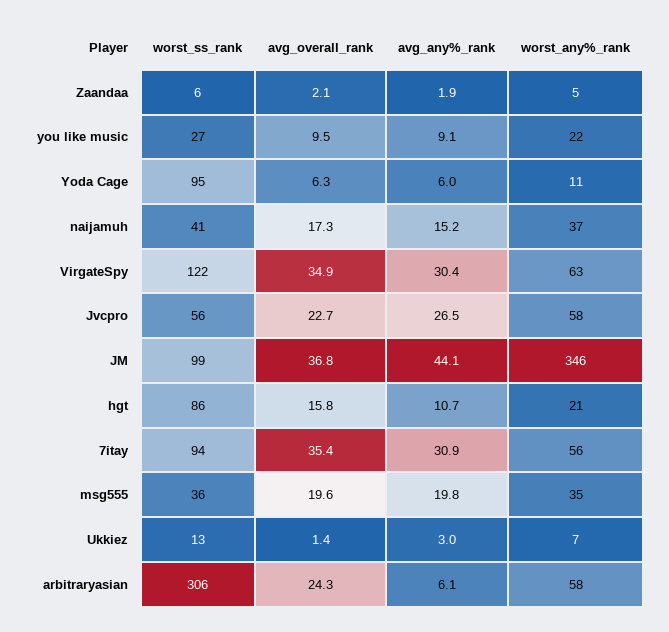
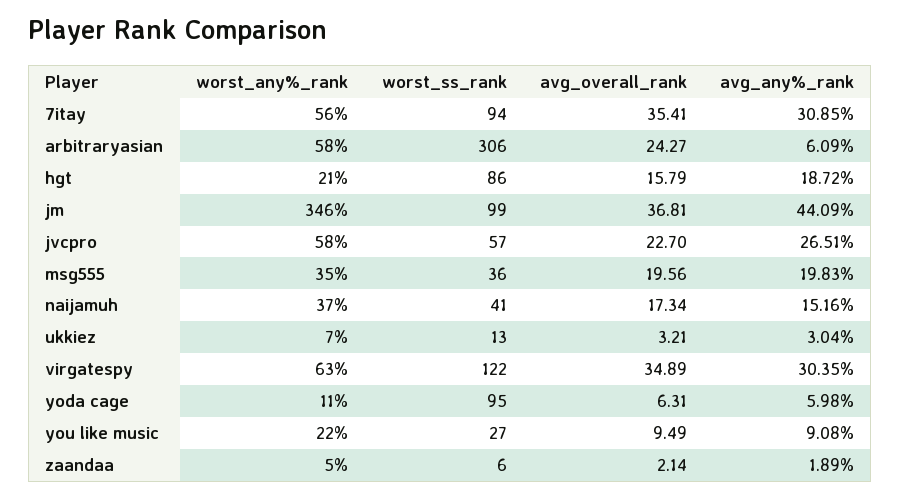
  {
    "worst_ss_rank": {
      "Zaandaa": 6,
      "you like music": 27,
      "Yoda Cage": 95,
      "naijamuh": 41,
      "VirgateSpy": 122,
-     "Jvcpro": 56,
+     "Jvcpro": 57,
      "JM": 99,
      "hgt": 86,
      "7itay": 94,
      "msg555": 36,
      "Ukkiez": 13,
      "arbitraryasian": 306
    },
    "avg_overall_rank": {
      "Zaandaa": 2.14,
      "you like music": 9.49,
      "Yoda Cage": 6.31,
      "naijamuh": 17.34,
      "VirgateSpy": 34.89,
      "Jvcpro": 22.7,
      "JM": 36.81,
      "hgt": 15.79,
      "7itay": 35.41,
      "msg555": 19.56,
-     "Ukkiez": 1.4,
+     "Ukkiez": 3.21,
      "arbitraryasian": 24.27
    },
    "avg_any%_rank": {
      "Zaandaa": 1.89,
      "you like music": 9.08,
      "Yoda Cage": 5.98,
      "naijamuh": 15.16,
      "VirgateSpy": 30.35,
      "Jvcpro": 26.51,
      "JM": 44.09,
-     "hgt": 10.7,
+     "hgt": 18.72,
      "7itay": 30.85,
      "msg555": 19.83,
      "Ukkiez": 3.04,
      "arbitraryasian": 6.09
    },
    "worst_any%_rank": {
      "Zaandaa": 5,
      "you like music": 22,
      "Yoda Cage": 11,
      "naijamuh": 37,
      "VirgateSpy": 63,
      "Jvcpro": 58,
      "JM": 346,
      "hgt": 21,
      "7itay": 56,
      "msg555": 35,
      "Ukkiez": 7,
      "arbitraryasian": 58
    }
  }

